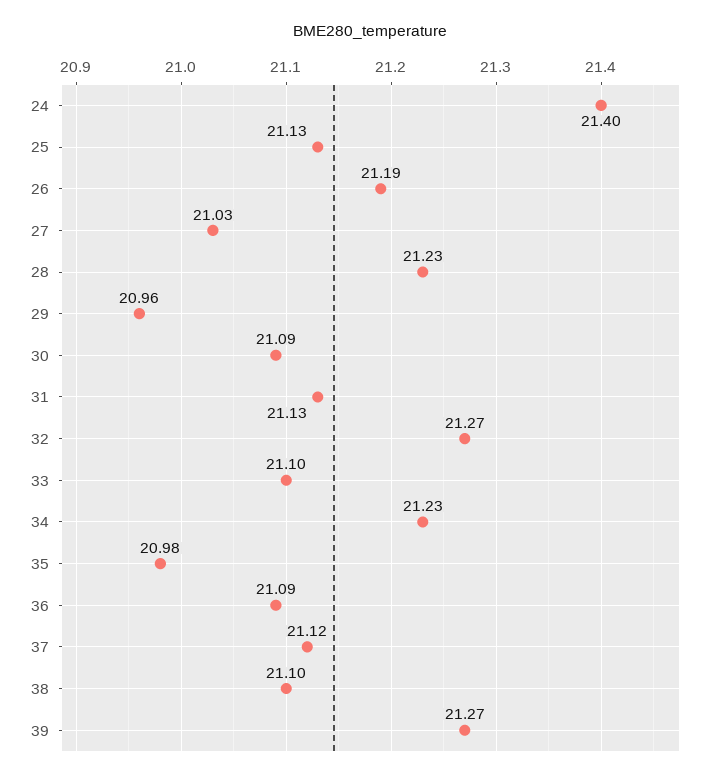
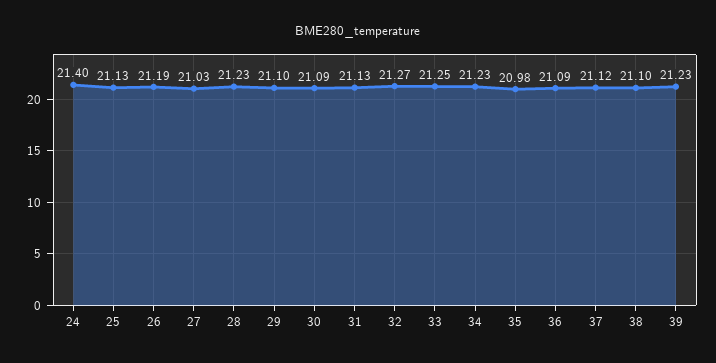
  {
    "24": 21.4,
    "25": 21.13,
    "26": 21.19,
    "27": 21.03,
    "28": 21.23,
-   "29": 20.96,
+   "29": 21.1,
    "30": 21.09,
    "31": 21.13,
    "32": 21.27,
-   "33": 21.1,
+   "33": 21.25,
    "34": 21.23,
    "35": 20.98,
    "36": 21.09,
    "37": 21.12,
    "38": 21.1,
-   "39": 21.27
+   "39": 21.23
  }

